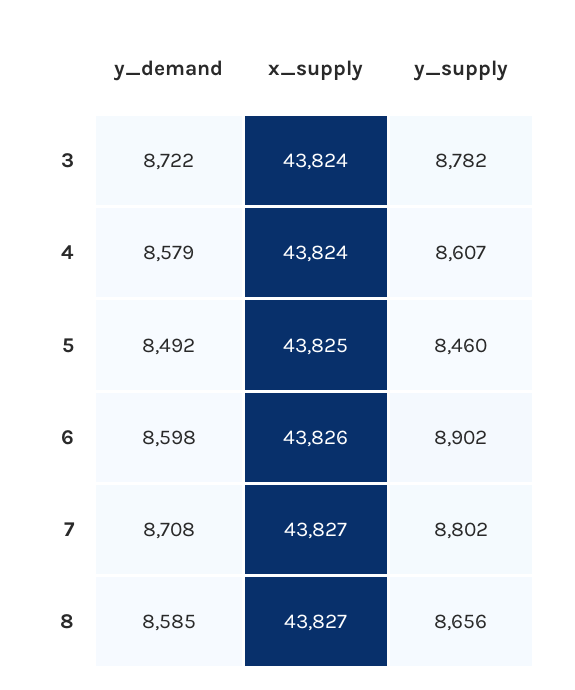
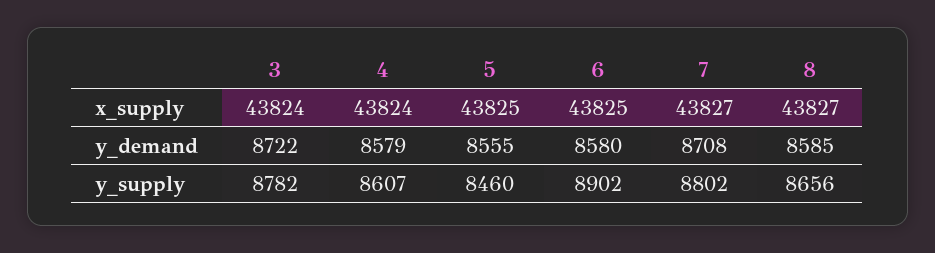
  {
    "y_demand": {
      "3": 8722,
      "4": 8579,
-     "5": 8492,
+     "5": 8555,
-     "6": 8598,
+     "6": 8580,
      "7": 8708,
      "8": 8585
    },
    "x_supply": {
      "3": 43824,
      "4": 43824,
      "5": 43825,
-     "6": 43826,
+     "6": 43825,
      "7": 43827,
      "8": 43827
    },
    "y_supply": {
      "3": 8782,
      "4": 8607,
      "5": 8460,
      "6": 8902,
      "7": 8802,
      "8": 8656
    }
  }

